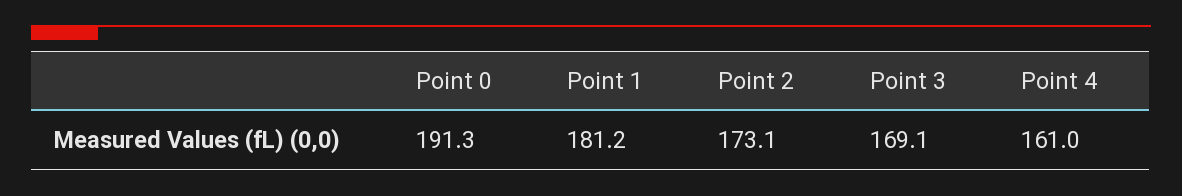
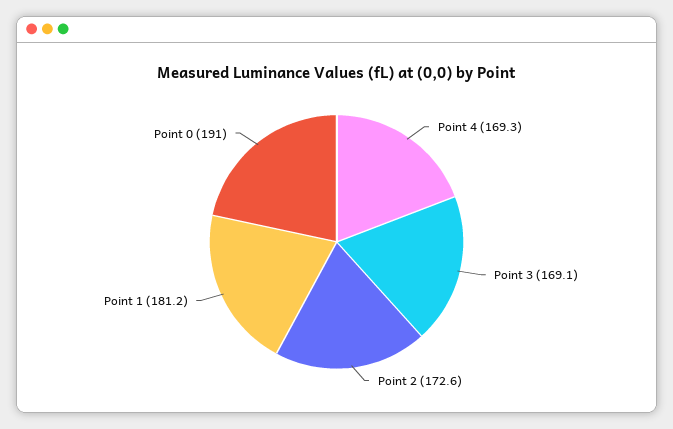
  {
-   "Point 0": 191.3,
+   "Point 0": 191,
    "Point 1": 181.2,
-   "Point 2": 173.1,
+   "Point 2": 172.6,
    "Point 3": 169.1,
-   "Point 4": 161
+   "Point 4": 169.3
  }

